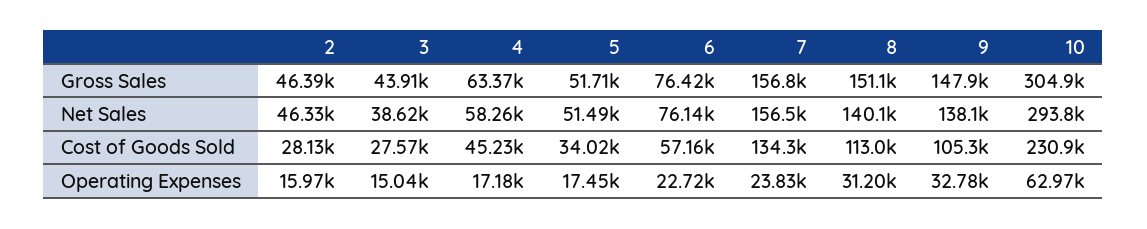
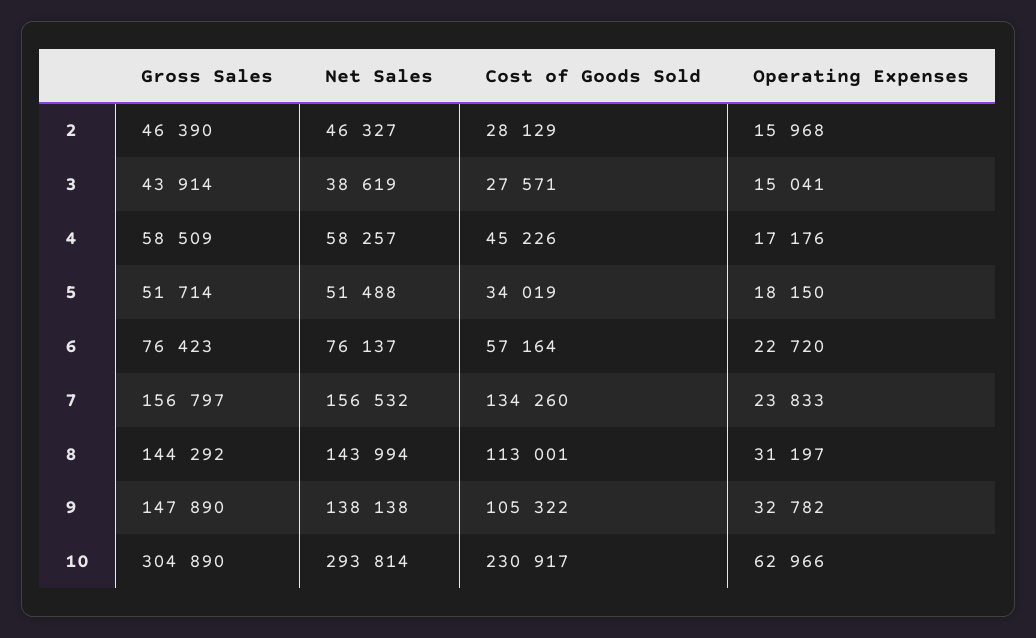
  {
    "2": {
      "Gross Sales": 46390,
      "Net Sales": 46327,
      "Cost of Goods Sold": 28129,
      "Operating Expenses": 15968
    },
    "3": {
      "Gross Sales": 43914,
      "Net Sales": 38619,
      "Cost of Goods Sold": 27571,
      "Operating Expenses": 15041
    },
    "4": {
-     "Gross Sales": 63370,
+     "Gross Sales": 58509,
      "Net Sales": 58257,
      "Cost of Goods Sold": 45226,
      "Operating Expenses": 17176
    },
    "5": {
      "Gross Sales": 51714,
      "Net Sales": 51488,
      "Cost of Goods Sold": 34019,
-     "Operating Expenses": 17450
+     "Operating Expenses": 18150
    },
    "6": {
      "Gross Sales": 76423,
      "Net Sales": 76137,
      "Cost of Goods Sold": 57164,
      "Operating Expenses": 22720
    },
    "7": {
      "Gross Sales": 156797,
      "Net Sales": 156532,
      "Cost of Goods Sold": 134260,
      "Operating Expenses": 23833
    },
    "8": {
-     "Gross Sales": 151100,
+     "Gross Sales": 144292,
-     "Net Sales": 140100,
+     "Net Sales": 143994,
      "Cost of Goods Sold": 113001,
      "Operating Expenses": 31197
    },
    "9": {
      "Gross Sales": 147890,
      "Net Sales": 138138,
      "Cost of Goods Sold": 105322,
      "Operating Expenses": 32782
    },
    "10": {
      "Gross Sales": 304890,
      "Net Sales": 293814,
      "Cost of Goods Sold": 230917,
      "Operating Expenses": 62966
    }
  }

